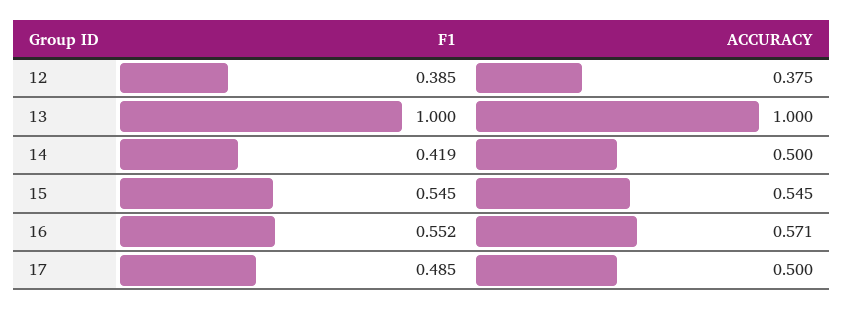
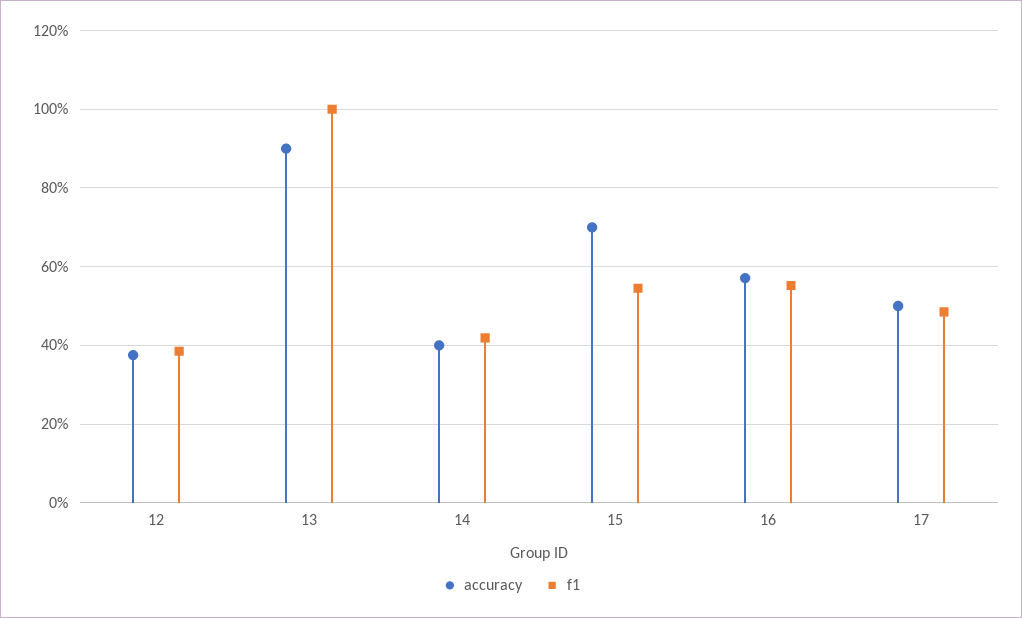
  {
    "F1": {
      "12": 0.385,
      "13": 1,
      "14": 0.419,
      "15": 0.545,
      "16": 0.552,
      "17": 0.485
    },
    "ACCURACY": {
      "12": 0.375,
-     "13": 1,
+     "13": 0.9,
-     "14": 0.5,
+     "14": 0.4,
-     "15": 0.545,
+     "15": 0.7,
      "16": 0.571,
      "17": 0.5
    }
  }

